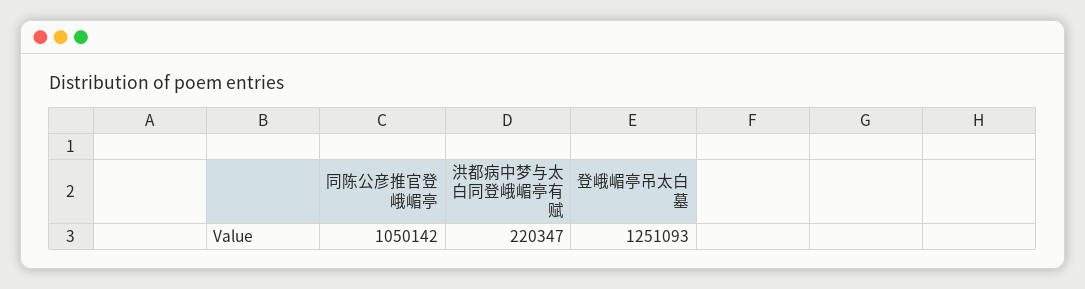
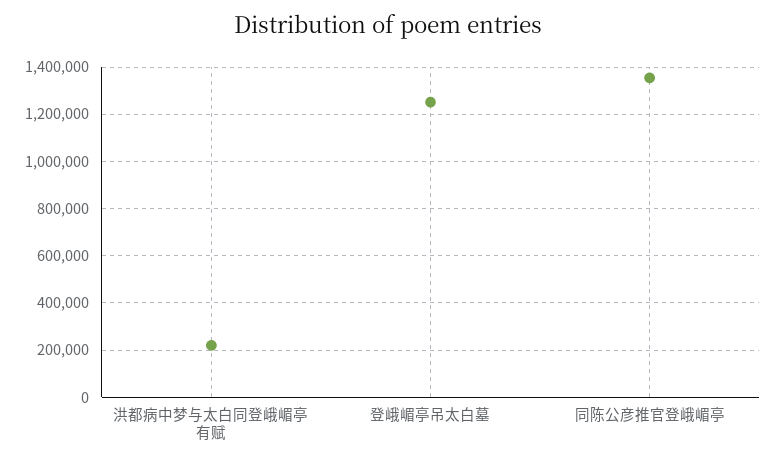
  {
-   "同陈公彦推官登峨嵋亭": 1050142,
+   "同陈公彦推官登峨嵋亭": 1350000,
    "洪都病中梦与太白同登峨嵋亭有赋": 220347,
    "登峨嵋亭吊太白墓": 1251093
  }

